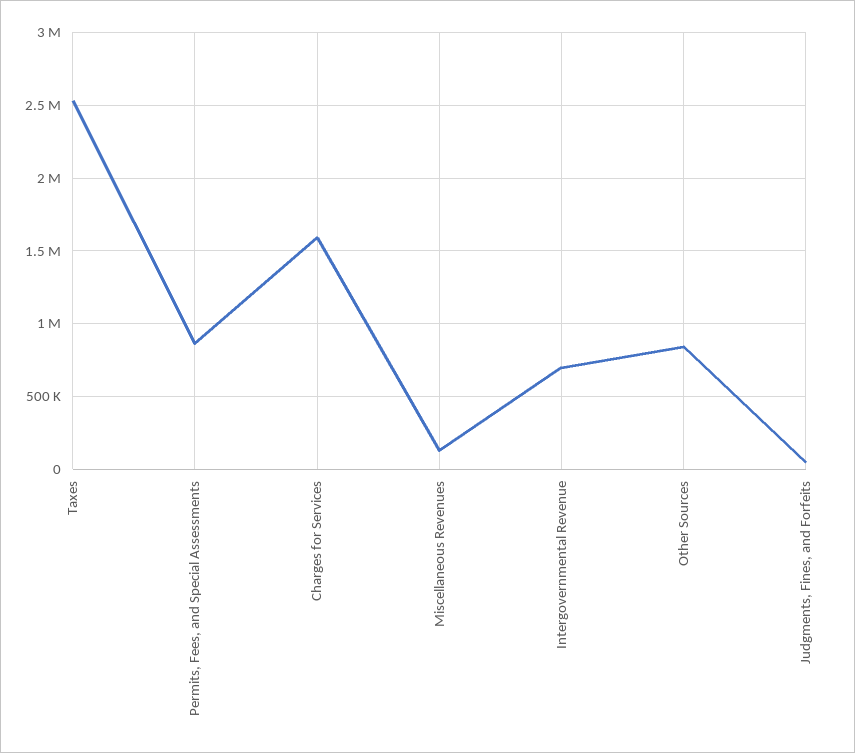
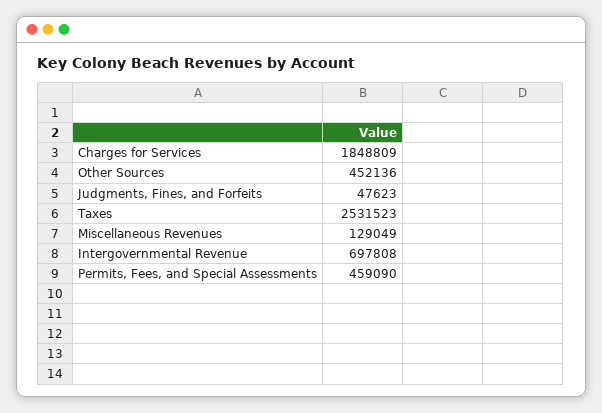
  {
    "Taxes": 2531523,
-   "Permits, Fees, and Special Assessments": 850000,
+   "Permits, Fees, and Special Assessments": 459090,
-   "Charges for Services": 1600000,
+   "Charges for Services": 1848809,
    "Miscellaneous Revenues": 129049,
    "Intergovernmental Revenue": 697808,
-   "Other Sources": 850000,
+   "Other Sources": 452136,
    "Judgments, Fines, and Forfeits": 47623
  }

